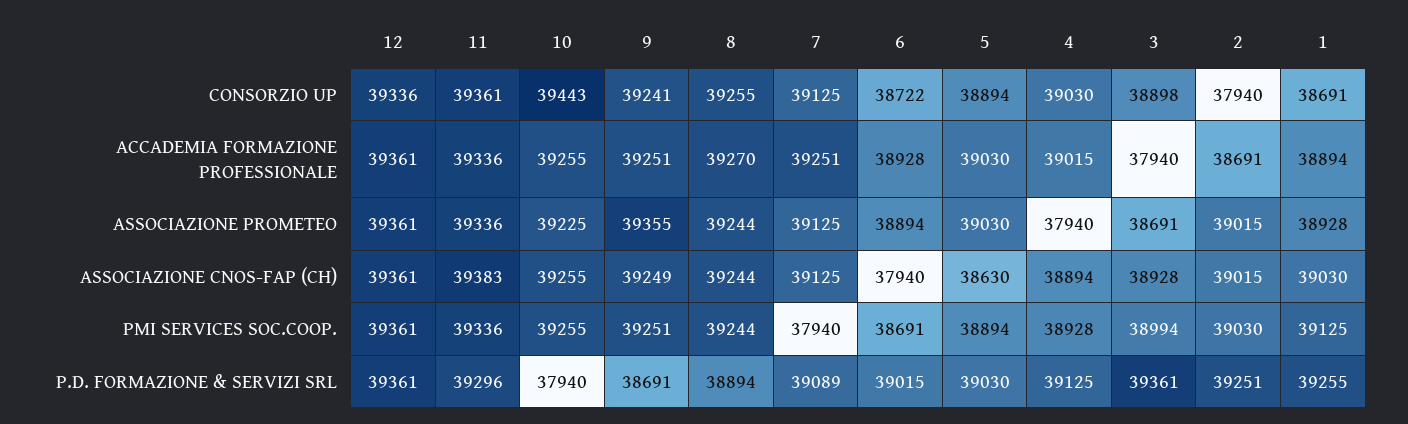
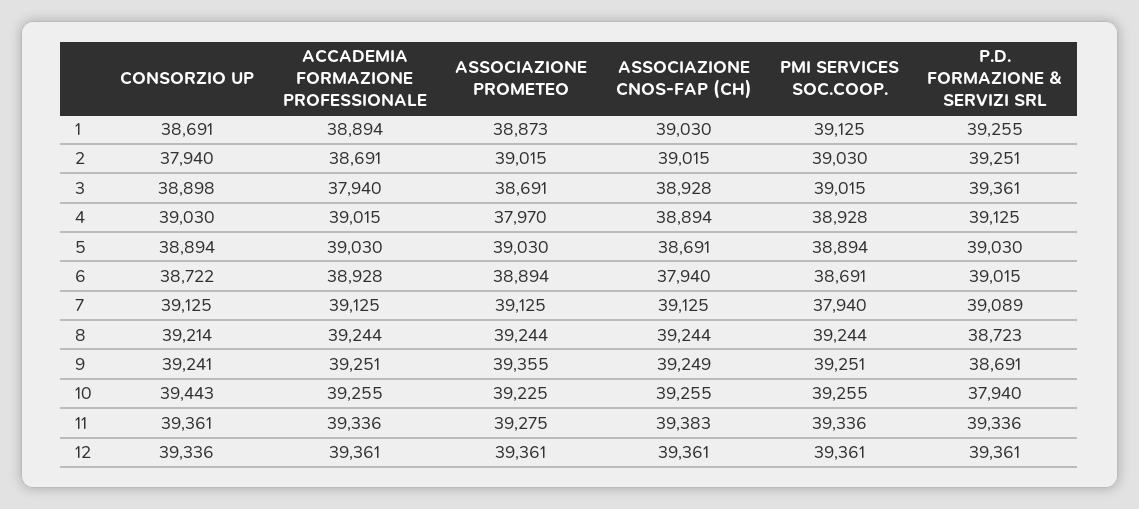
  {
    "12": {
      "CONSORZIO UP": 39336,
      "ACCADEMIA FORMAZIONE PROFESSIONALE": 39361,
      "ASSOCIAZIONE PROMETEO": 39361,
      "ASSOCIAZIONE CNOS-FAP (CH)": 39361,
      "PMI SERVICES SOC.COOP.": 39361,
      "P.D. FORMAZIONE & SERVIZI SRL": 39361
    },
    "11": {
      "CONSORZIO UP": 39361,
      "ACCADEMIA FORMAZIONE PROFESSIONALE": 39336,
-     "ASSOCIAZIONE PROMETEO": 39336,
+     "ASSOCIAZIONE PROMETEO": 39275,
      "ASSOCIAZIONE CNOS-FAP (CH)": 39383,
      "PMI SERVICES SOC.COOP.": 39336,
-     "P.D. FORMAZIONE & SERVIZI SRL": 39296
+     "P.D. FORMAZIONE & SERVIZI SRL": 39336
    },
    "10": {
      "CONSORZIO UP": 39443,
      "ACCADEMIA FORMAZIONE PROFESSIONALE": 39255,
      "ASSOCIAZIONE PROMETEO": 39225,
      "ASSOCIAZIONE CNOS-FAP (CH)": 39255,
      "PMI SERVICES SOC.COOP.": 39255,
      "P.D. FORMAZIONE & SERVIZI SRL": 37940
    },
    "9": {
      "CONSORZIO UP": 39241,
      "ACCADEMIA FORMAZIONE PROFESSIONALE": 39251,
      "ASSOCIAZIONE PROMETEO": 39355,
      "ASSOCIAZIONE CNOS-FAP (CH)": 39249,
      "PMI SERVICES SOC.COOP.": 39251,
      "P.D. FORMAZIONE & SERVIZI SRL": 38691
    },
    "8": {
-     "CONSORZIO UP": 39255,
+     "CONSORZIO UP": 39214,
-     "ACCADEMIA FORMAZIONE PROFESSIONALE": 39270,
+     "ACCADEMIA FORMAZIONE PROFESSIONALE": 39244,
      "ASSOCIAZIONE PROMETEO": 39244,
      "ASSOCIAZIONE CNOS-FAP (CH)": 39244,
      "PMI SERVICES SOC.COOP.": 39244,
-     "P.D. FORMAZIONE & SERVIZI SRL": 38894
+     "P.D. FORMAZIONE & SERVIZI SRL": 38723
    },
    "7": {
      "CONSORZIO UP": 39125,
-     "ACCADEMIA FORMAZIONE PROFESSIONALE": 39251,
+     "ACCADEMIA FORMAZIONE PROFESSIONALE": 39125,
      "ASSOCIAZIONE PROMETEO": 39125,
      "ASSOCIAZIONE CNOS-FAP (CH)": 39125,
      "PMI SERVICES SOC.COOP.": 37940,
      "P.D. FORMAZIONE & SERVIZI SRL": 39089
    },
    "6": {
      "CONSORZIO UP": 38722,
      "ACCADEMIA FORMAZIONE PROFESSIONALE": 38928,
      "ASSOCIAZIONE PROMETEO": 38894,
      "ASSOCIAZIONE CNOS-FAP (CH)": 37940,
      "PMI SERVICES SOC.COOP.": 38691,
      "P.D. FORMAZIONE & SERVIZI SRL": 39015
    },
    "5": {
      "CONSORZIO UP": 38894,
      "ACCADEMIA FORMAZIONE PROFESSIONALE": 39030,
      "ASSOCIAZIONE PROMETEO": 39030,
-     "ASSOCIAZIONE CNOS-FAP (CH)": 38630,
+     "ASSOCIAZIONE CNOS-FAP (CH)": 38691,
      "PMI SERVICES SOC.COOP.": 38894,
      "P.D. FORMAZIONE & SERVIZI SRL": 39030
    },
    "4": {
      "CONSORZIO UP": 39030,
      "ACCADEMIA FORMAZIONE PROFESSIONALE": 39015,
-     "ASSOCIAZIONE PROMETEO": 37940,
+     "ASSOCIAZIONE PROMETEO": 37970,
      "ASSOCIAZIONE CNOS-FAP (CH)": 38894,
      "PMI SERVICES SOC.COOP.": 38928,
      "P.D. FORMAZIONE & SERVIZI SRL": 39125
    },
    "3": {
      "CONSORZIO UP": 38898,
      "ACCADEMIA FORMAZIONE PROFESSIONALE": 37940,
      "ASSOCIAZIONE PROMETEO": 38691,
      "ASSOCIAZIONE CNOS-FAP (CH)": 38928,
-     "PMI SERVICES SOC.COOP.": 38994,
+     "PMI SERVICES SOC.COOP.": 39015,
      "P.D. FORMAZIONE & SERVIZI SRL": 39361
    },
    "2": {
      "CONSORZIO UP": 37940,
      "ACCADEMIA FORMAZIONE PROFESSIONALE": 38691,
      "ASSOCIAZIONE PROMETEO": 39015,
      "ASSOCIAZIONE CNOS-FAP (CH)": 39015,
      "PMI SERVICES SOC.COOP.": 39030,
      "P.D. FORMAZIONE & SERVIZI SRL": 39251
    },
    "1": {
      "CONSORZIO UP": 38691,
      "ACCADEMIA FORMAZIONE PROFESSIONALE": 38894,
-     "ASSOCIAZIONE PROMETEO": 38928,
+     "ASSOCIAZIONE PROMETEO": 38873,
      "ASSOCIAZIONE CNOS-FAP (CH)": 39030,
      "PMI SERVICES SOC.COOP.": 39125,
      "P.D. FORMAZIONE & SERVIZI SRL": 39255
    }
  }

